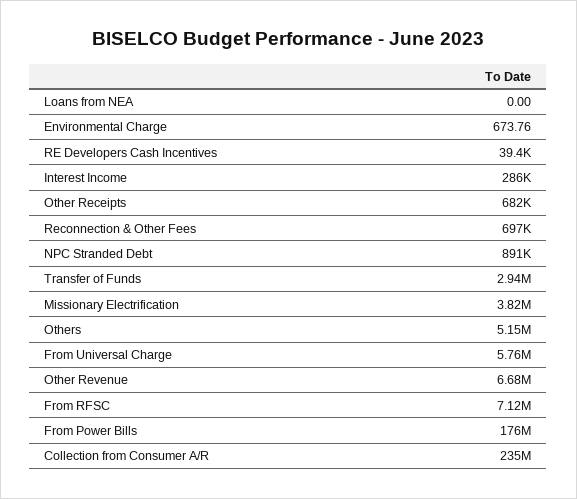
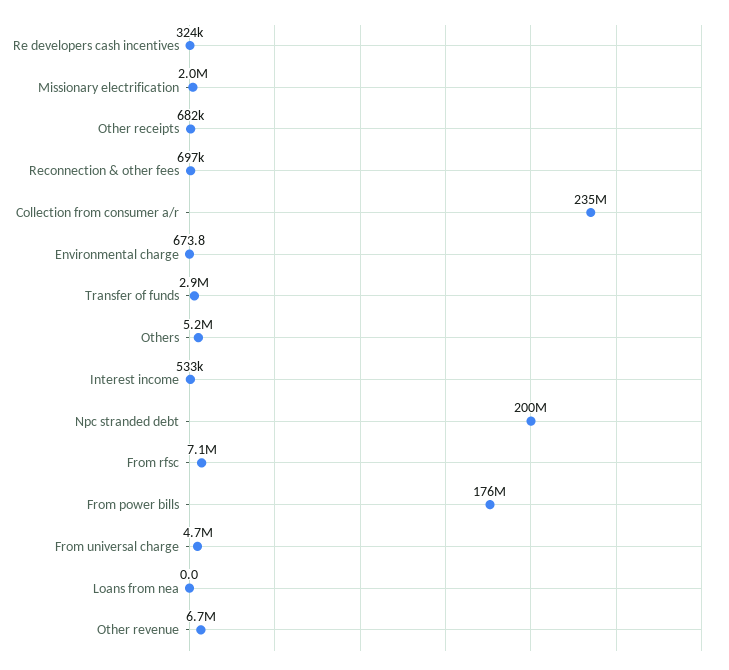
  {
    "Loans from NEA": 0,
    "Environmental Charge": 673.76,
-   "RE Developers Cash Incentives": 39400,
+   "RE Developers Cash Incentives": 324000,
-   "Interest Income": 286000,
+   "Interest Income": 533000,
    "Other Receipts": 682000,
    "Reconnection & Other Fees": 697000,
-   "NPC Stranded Debt": 891000,
+   "NPC Stranded Debt": 200000000,
    "Transfer of Funds": 2940000,
-   "Missionary Electrification": 3820000,
+   "Missionary Electrification": 2000000,
    "Others": 5150000,
-   "From Universal Charge": 5760000,
+   "From Universal Charge": 4700000,
    "Other Revenue": 6680000,
    "From RFSC": 7120000,
    "From Power Bills": 176000000,
    "Collection from Consumer A/R": 235000000
  }

